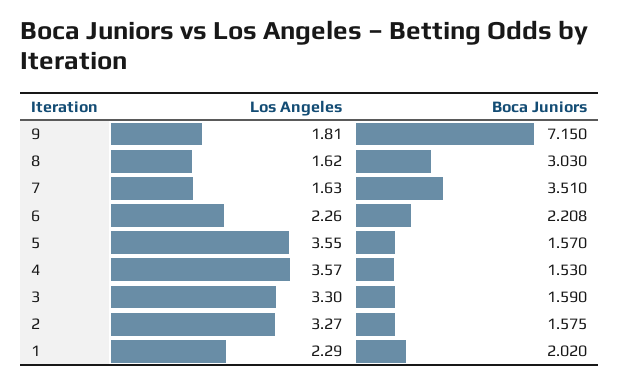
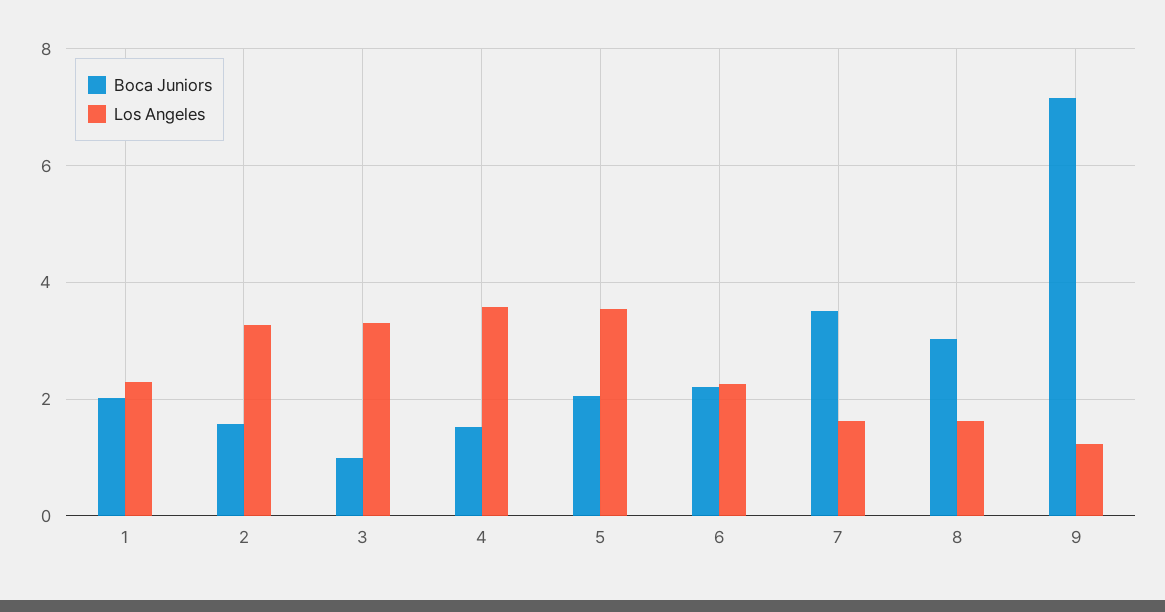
  {
    "Los Angeles": {
-     "9": 1.81,
+     "9": 1.2,
      "8": 1.62,
      "7": 1.63,
      "6": 2.26,
      "5": 3.55,
      "4": 3.57,
      "3": 3.3,
      "2": 3.27,
      "1": 2.29
    },
    "Boca Juniors": {
      "9": 7.15,
      "8": 3.03,
      "7": 3.51,
      "6": 2.208,
-     "5": 1.57,
+     "5": 2,
      "4": 1.53,
-     "3": 1.59,
+     "3": 1,
      "2": 1.575,
      "1": 2.02
    }
  }

